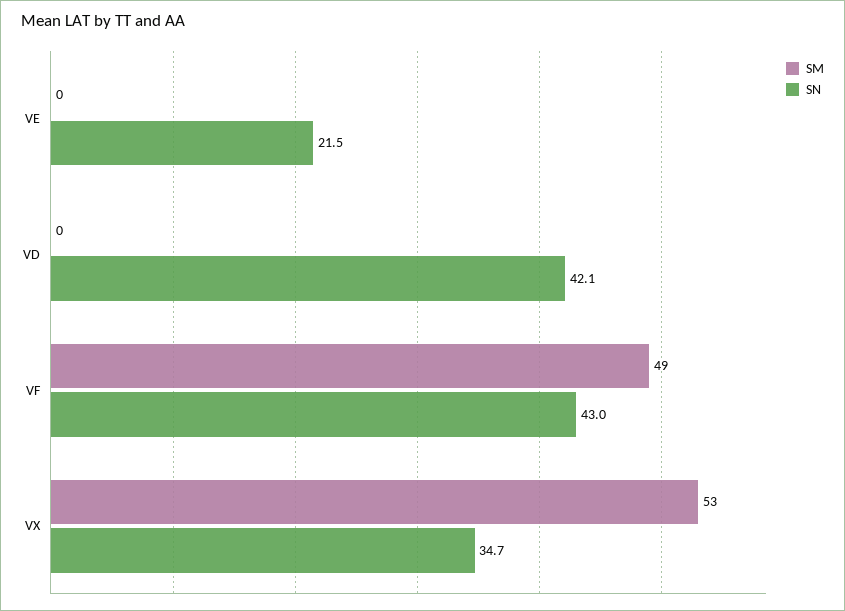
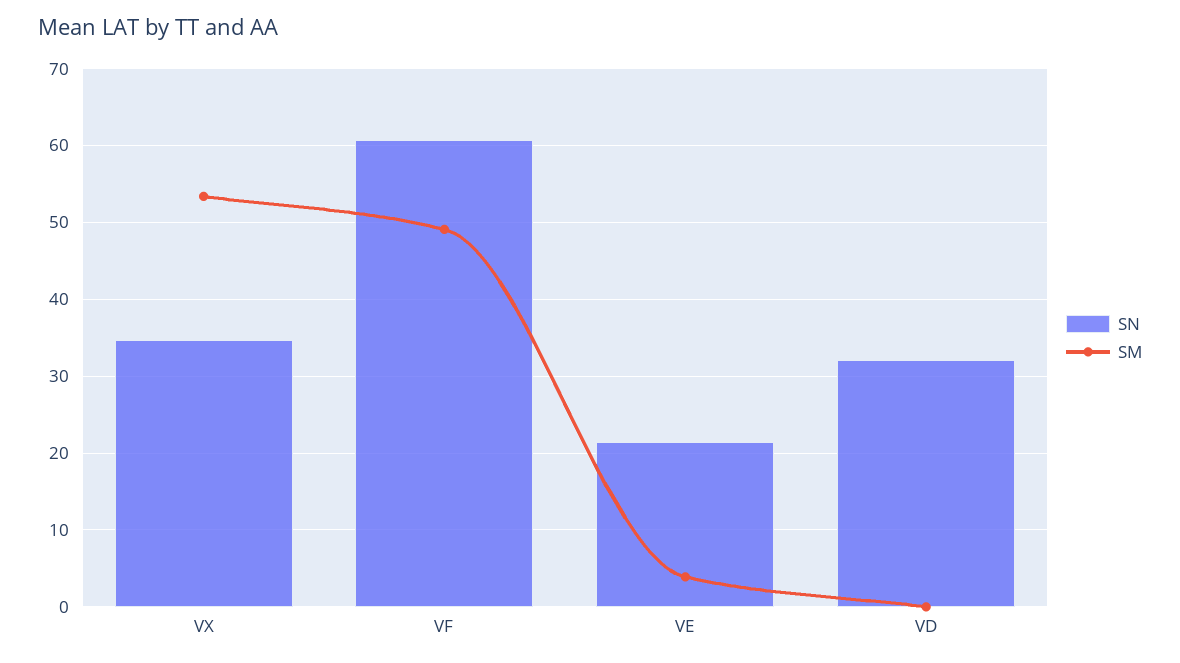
  {
    "SM": {
-     "VE": 0,
+     "VE": 4,
      "VD": 0,
      "VF": 49,
      "VX": 53
    },
    "SN": {
      "VE": 21.5,
-     "VD": 42.1,
+     "VD": 32,
-     "VF": 43,
+     "VF": 61,
      "VX": 34.7
    }
  }

